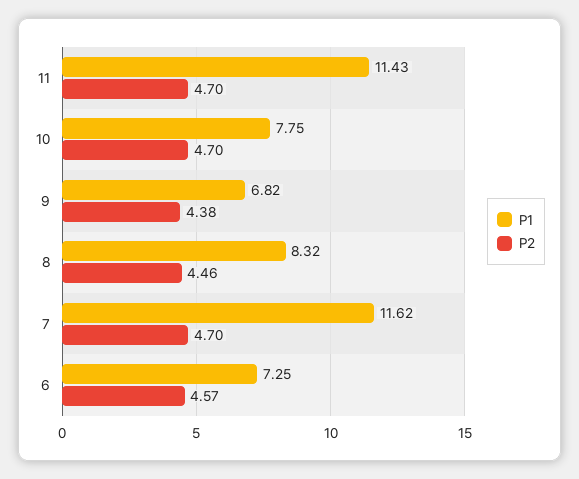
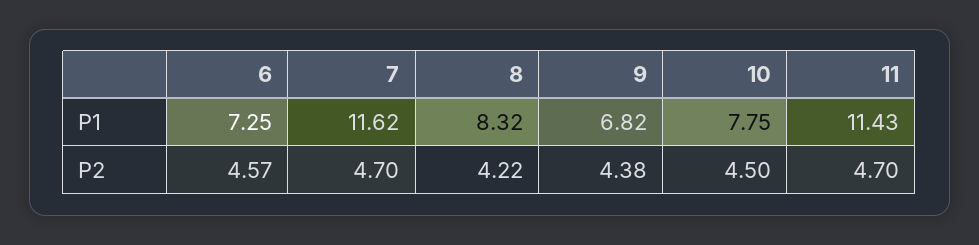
  {
    "P1": {
      "11": 11.43,
      "10": 7.75,
      "9": 6.82,
      "8": 8.32,
      "7": 11.62,
      "6": 7.25
    },
    "P2": {
      "11": 4.7,
-     "10": 4.7,
+     "10": 4.5,
      "9": 4.38,
-     "8": 4.46,
+     "8": 4.22,
      "7": 4.7,
      "6": 4.57
    }
  }

